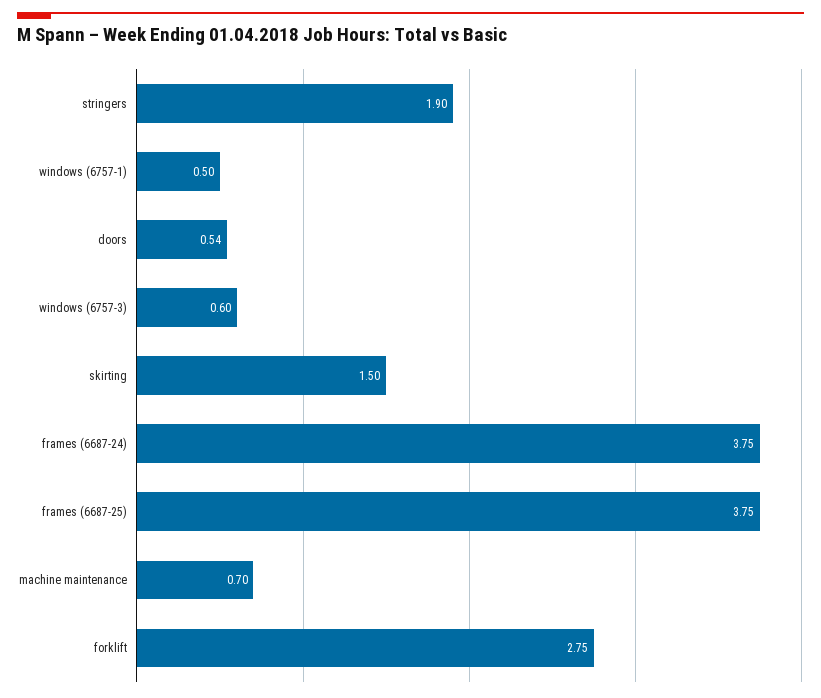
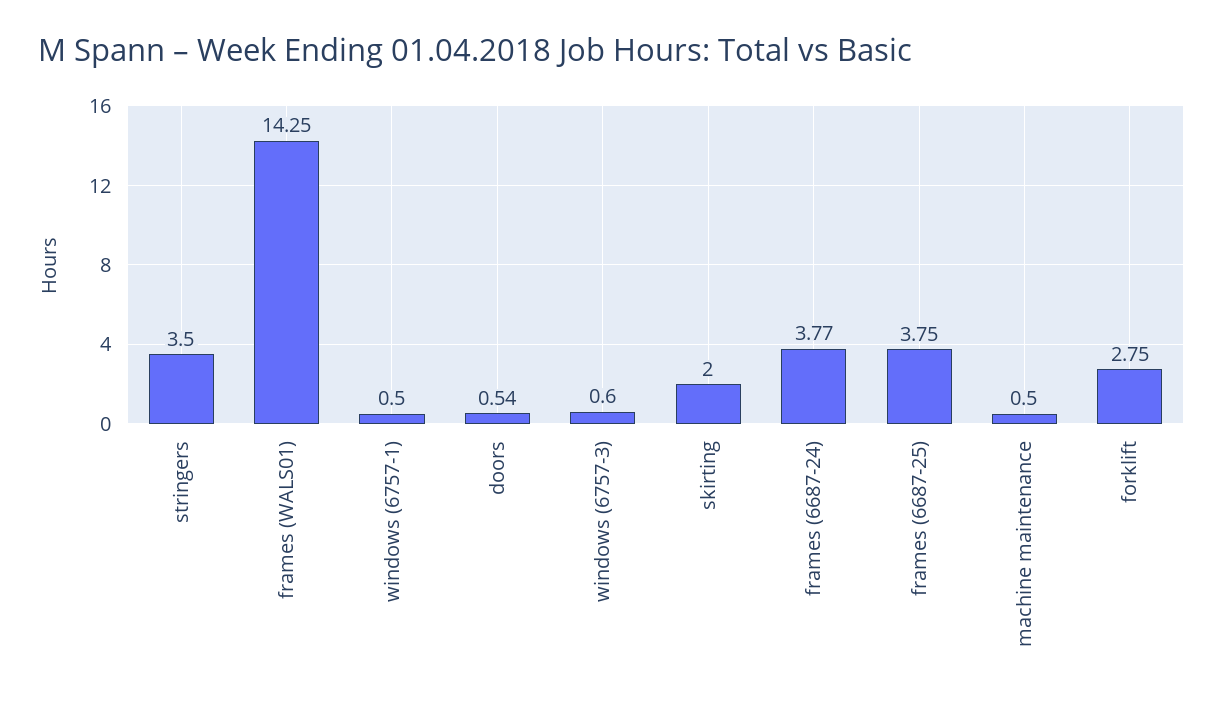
  {
-   "stringers": 1.9,
+   "stringers": 3.5,
    "windows (6757-1)": 0.5,
    "doors": 0.54,
    "windows (6757-3)": 0.6,
-   "skirting": 1.5,
+   "skirting": 2,
-   "frames (6687-24)": 3.75,
+   "frames (6687-24)": 3.77,
    "frames (6687-25)": 3.75,
-   "machine maintenance": 0.7,
+   "machine maintenance": 0.5,
-   "forklift": 2.75
+   "forklift": 2.75,
+   "frames (WALS01)": 14.25
  }

